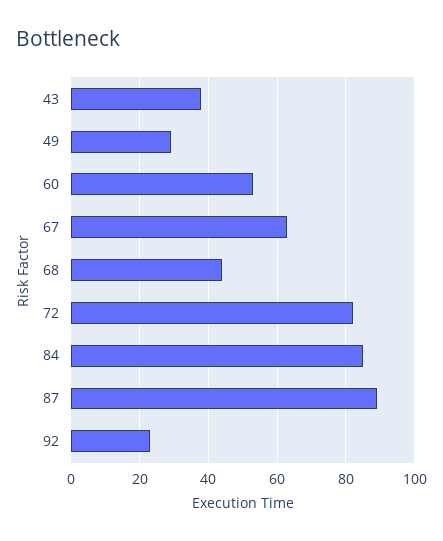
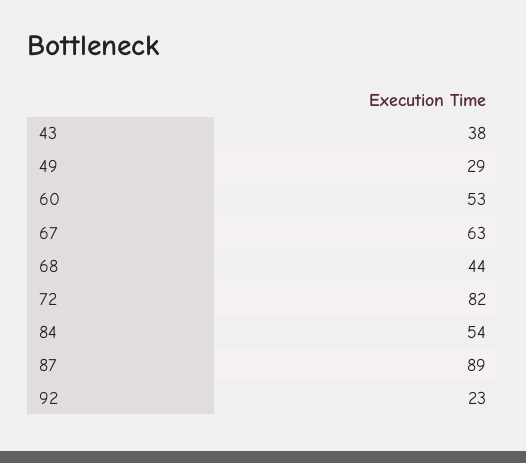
  {
    "43": 38,
    "49": 29,
    "60": 53,
    "67": 63,
    "68": 44,
    "72": 82,
-   "84": 85,
+   "84": 54,
    "87": 89,
    "92": 23
  }

